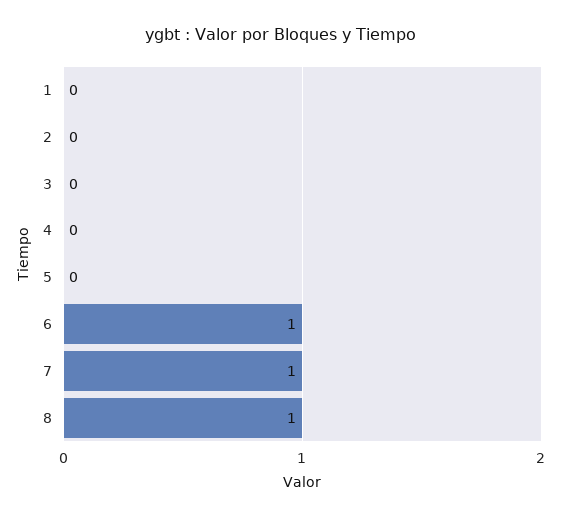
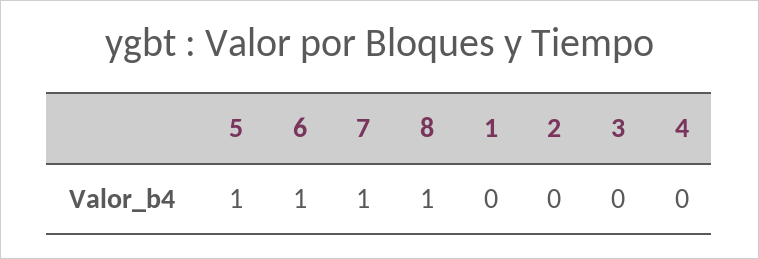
  {
    "1": 0,
    "2": 0,
    "3": 0,
    "4": 0,
-   "5": 0,
+   "5": 1,
    "6": 1,
    "7": 1,
    "8": 1
  }

